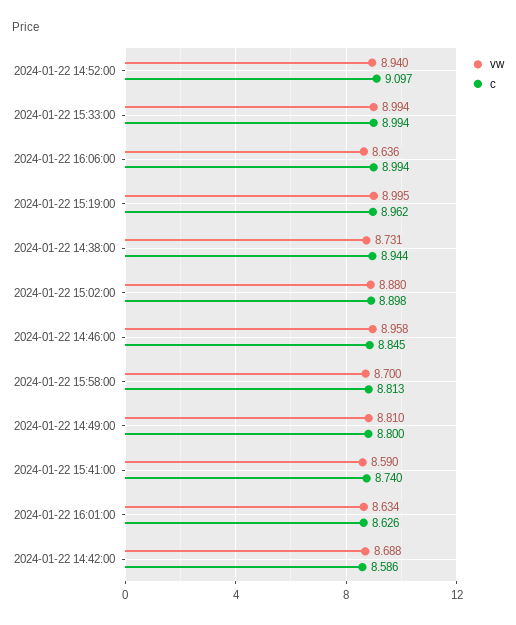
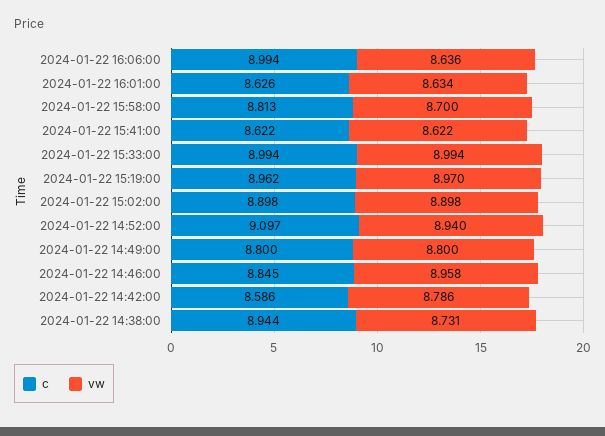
  {
    "vw": {
      "2024-01-22 14:52:00": 8.94,
      "2024-01-22 15:33:00": 8.994,
      "2024-01-22 16:06:00": 8.636,
-     "2024-01-22 15:19:00": 8.995,
+     "2024-01-22 15:19:00": 8.97,
      "2024-01-22 14:38:00": 8.731,
-     "2024-01-22 15:02:00": 8.88,
+     "2024-01-22 15:02:00": 8.898,
      "2024-01-22 14:46:00": 8.958,
      "2024-01-22 15:58:00": 8.7,
-     "2024-01-22 14:49:00": 8.81,
+     "2024-01-22 14:49:00": 8.8,
-     "2024-01-22 15:41:00": 8.59,
+     "2024-01-22 15:41:00": 8.622,
      "2024-01-22 16:01:00": 8.634,
-     "2024-01-22 14:42:00": 8.688
+     "2024-01-22 14:42:00": 8.786
    },
    "c": {
      "2024-01-22 14:52:00": 9.097,
      "2024-01-22 15:33:00": 8.994,
      "2024-01-22 16:06:00": 8.994,
      "2024-01-22 15:19:00": 8.962,
      "2024-01-22 14:38:00": 8.944,
      "2024-01-22 15:02:00": 8.898,
      "2024-01-22 14:46:00": 8.845,
      "2024-01-22 15:58:00": 8.813,
      "2024-01-22 14:49:00": 8.8,
-     "2024-01-22 15:41:00": 8.74,
+     "2024-01-22 15:41:00": 8.622,
      "2024-01-22 16:01:00": 8.626,
      "2024-01-22 14:42:00": 8.586
    }
  }

